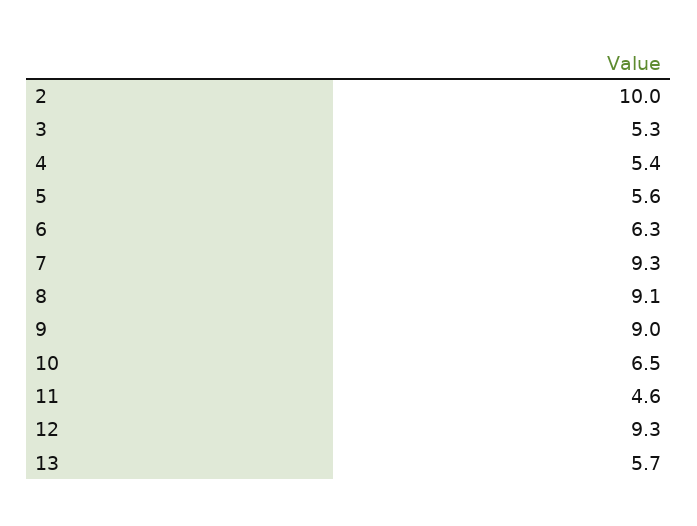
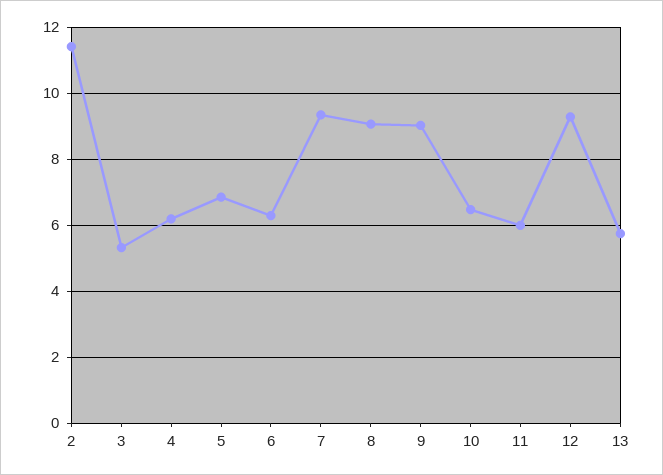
  {
-   "2": 10,
+   "2": 11.4,
    "3": 5.3,
-   "4": 5.4,
+   "4": 6.2,
-   "5": 5.6,
+   "5": 6.8,
    "6": 6.3,
    "7": 9.3,
    "8": 9.1,
    "9": 9,
    "10": 6.5,
-   "11": 4.6,
+   "11": 6,
    "12": 9.3,
    "13": 5.7
  }

